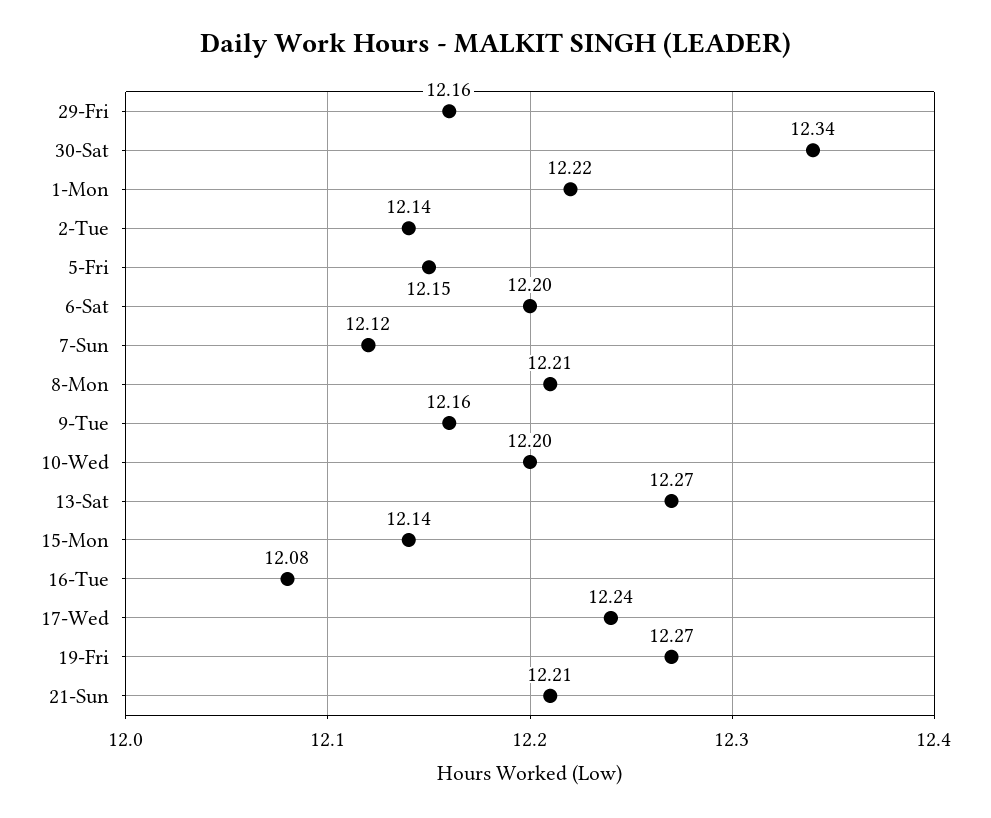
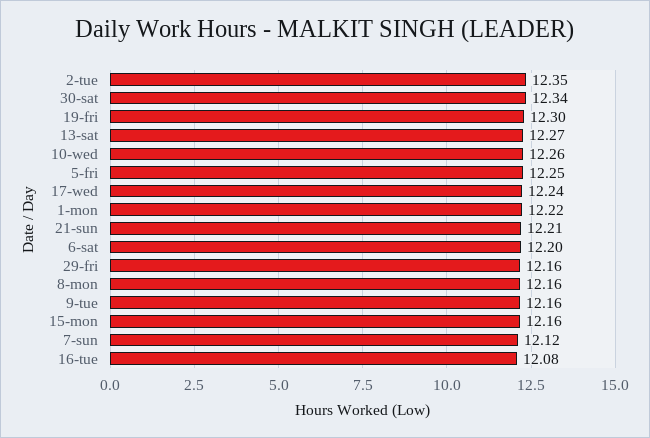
  {
    "29-Fri": 12.16,
    "30-Sat": 12.34,
    "1-Mon": 12.22,
-   "2-Tue": 12.14,
+   "2-Tue": 12.35,
-   "5-Fri": 12.15,
+   "5-Fri": 12.25,
    "6-Sat": 12.2,
    "7-Sun": 12.12,
-   "8-Mon": 12.21,
+   "8-Mon": 12.16,
    "9-Tue": 12.16,
-   "10-Wed": 12.2,
+   "10-Wed": 12.26,
    "13-Sat": 12.27,
-   "15-Mon": 12.14,
+   "15-Mon": 12.16,
    "16-Tue": 12.08,
    "17-Wed": 12.24,
-   "19-Fri": 12.27,
+   "19-Fri": 12.3,
    "21-Sun": 12.21
  }

